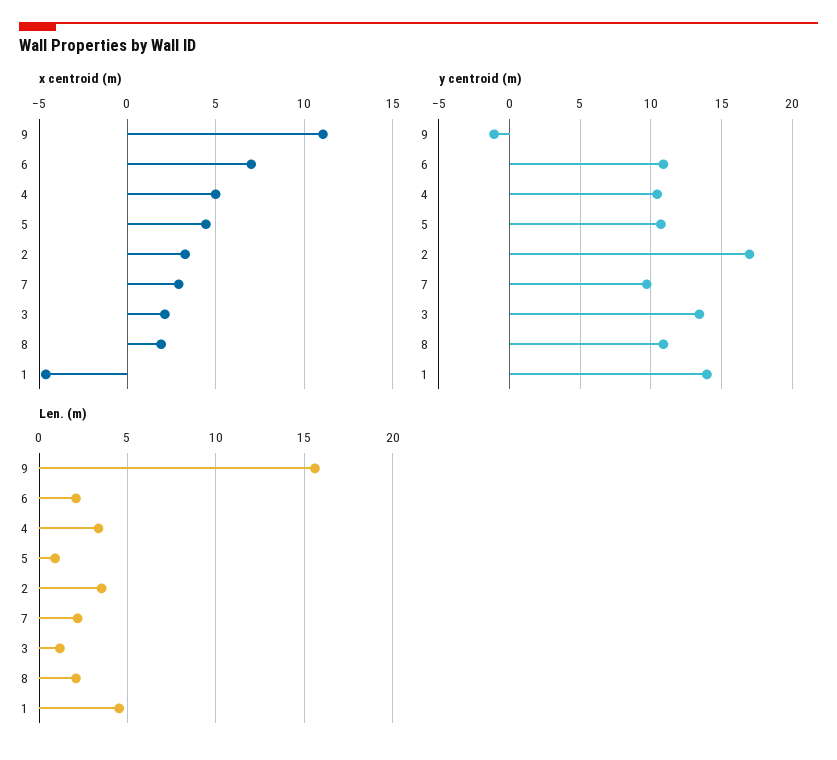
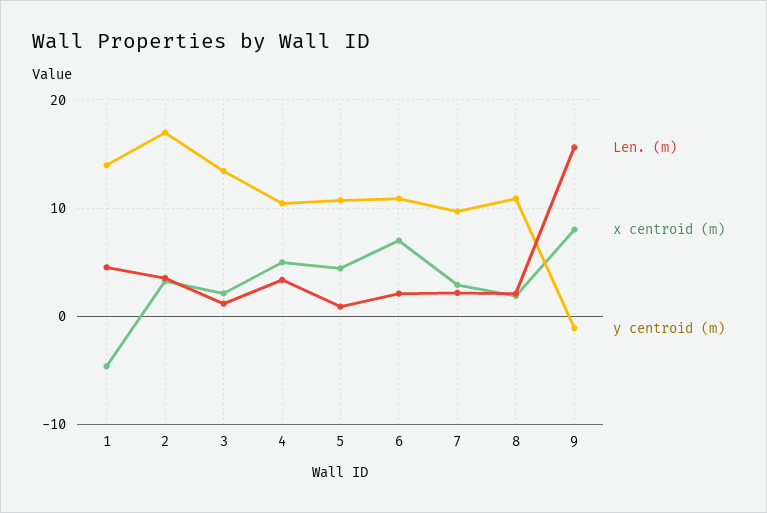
  {
    "x centroid (m)": {
-     "9": 11,
+     "9": 8,
      "6": 7,
      "4": 5,
      "5": 4.5,
      "2": 3.5,
      "7": 3,
      "3": 2,
      "8": 2,
      "1": -4.5
    },
    "y centroid (m)": {
      "9": -1,
      "6": 11,
      "4": 10.5,
      "5": 10.5,
      "2": 17,
      "7": 9.5,
      "3": 13.5,
      "8": 11,
      "1": 14
    },
    "Len. (m)": {
      "9": 15.5,
      "6": 2,
      "4": 3.5,
      "5": 1,
      "2": 3.5,
      "7": 2,
      "3": 1,
      "8": 2,
      "1": 4.5
    }
  }

